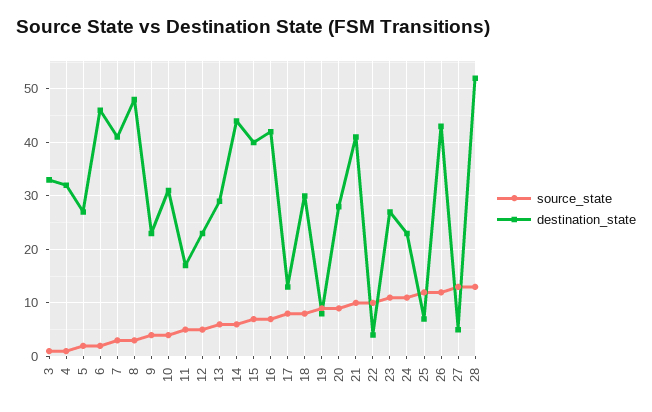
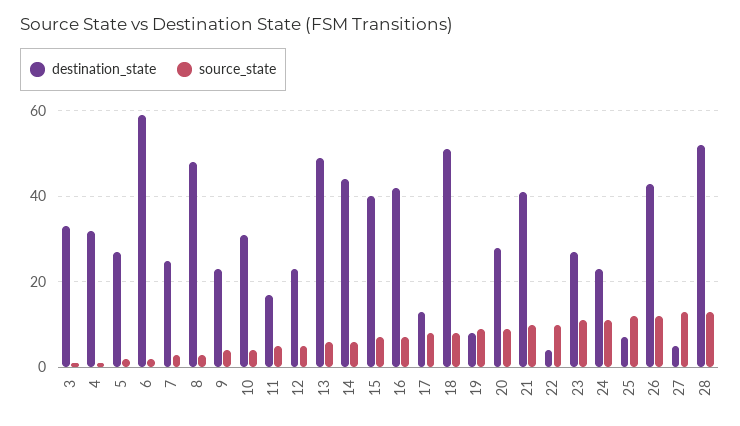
  {
    "source_state": {
      "3": 0,
      "4": 0,
      "5": 0,
      "6": 0,
      "7": 5,
      "8": 5,
      "9": 5,
      "10": 5,
      "11": 5,
      "12": 5,
      "13": 5,
      "14": 5,
      "15": 5,
      "16": 5,
      "17": 10,
      "18": 10,
      "19": 10,
      "20": 10,
      "21": 10,
      "22": 10,
      "23": 10,
      "24": 10,
      "25": 10,
      "26": 10,
      "27": 15,
      "28": 15
    },
    "destination_state": {
      "3": 35,
      "4": 30,
      "5": 25,
-     "6": 45,
+     "6": 60,
-     "7": 40,
+     "7": 25,
      "8": 50,
      "9": 25,
      "10": 30,
      "11": 15,
      "12": 25,
-     "13": 30,
+     "13": 50,
      "14": 45,
      "15": 40,
      "16": 40,
      "17": 15,
-     "18": 30,
+     "18": 50,
      "19": 10,
      "20": 30,
      "21": 40,
      "22": 5,
      "23": 25,
      "24": 25,
      "25": 5,
      "26": 45,
      "27": 5,
      "28": 50
    }
  }

